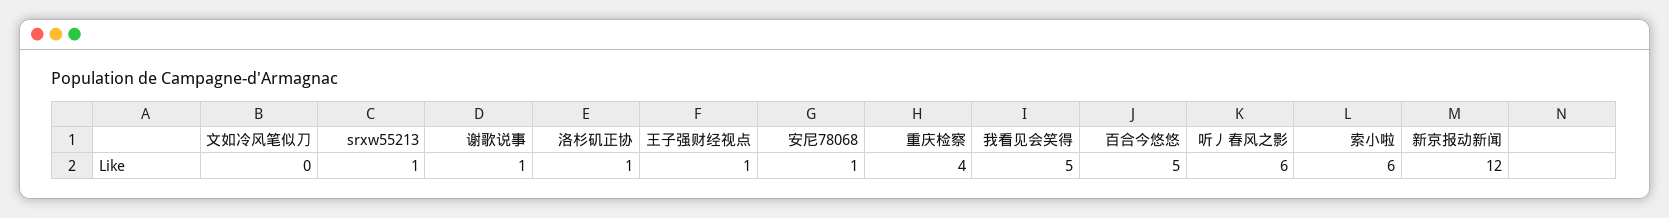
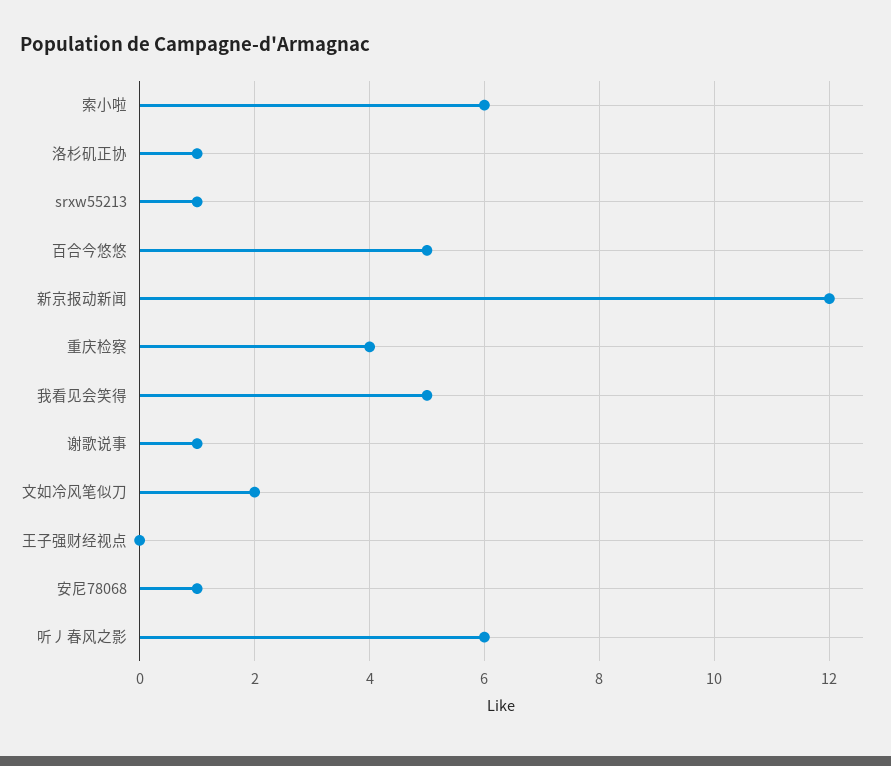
  {
-   "文如冷风笔似刀": 0,
+   "文如冷风笔似刀": 2,
    "srxw55213": 1,
    "谢歌说事": 1,
    "洛杉矶正协": 1,
-   "王子强财经视点": 1,
+   "王子强财经视点": 0,
    "安尼78068": 1,
    "重庆检察": 4,
    "我看见会笑得": 5,
    "百合今悠悠": 5,
    "听丿春风之影": 6,
    "索小啦": 6,
    "新京报动新闻": 12
  }

